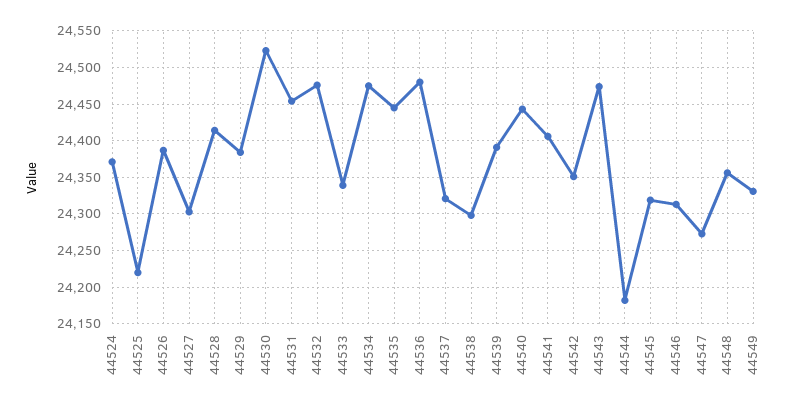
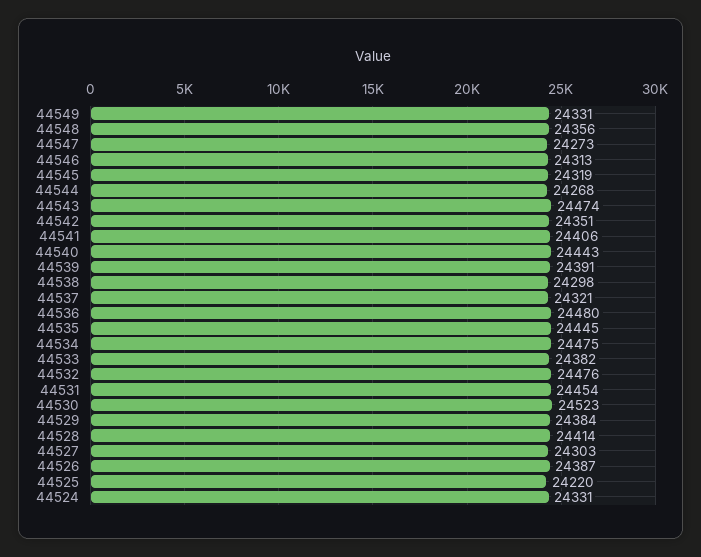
  {
-   "44524": 24370,
+   "44524": 24331,
    "44525": 24220,
    "44526": 24387,
    "44527": 24303,
    "44528": 24414,
    "44529": 24384,
    "44530": 24523,
    "44531": 24454,
    "44532": 24476,
-   "44533": 24340,
+   "44533": 24382,
    "44534": 24475,
    "44535": 24445,
    "44536": 24480,
    "44537": 24321,
    "44538": 24298,
    "44539": 24391,
    "44540": 24443,
    "44541": 24406,
    "44542": 24351,
    "44543": 24474,
-   "44544": 24180,
+   "44544": 24268,
    "44545": 24319,
    "44546": 24313,
    "44547": 24273,
    "44548": 24356,
    "44549": 24331
  }

